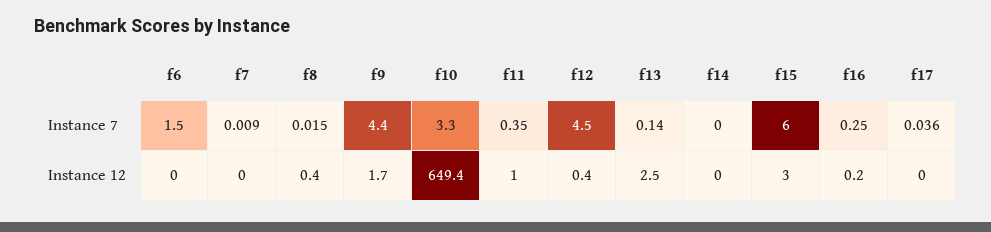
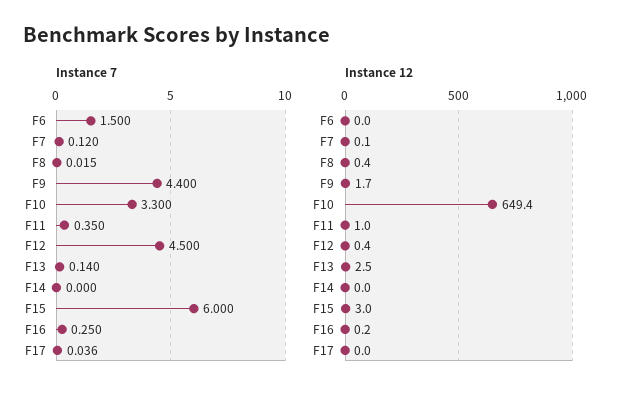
  {
    "Instance 7": {
      "f6": 1.5,
-     "f7": 0.009,
+     "f7": 0.12,
      "f8": 0.015,
      "f9": 4.4,
      "f10": 3.3,
      "f11": 0.35,
      "f12": 4.5,
      "f13": 0.14,
      "f14": 0,
      "f15": 6,
      "f16": 0.25,
      "f17": 0.036
    },
    "Instance 12": {
      "f6": 0,
-     "f7": 0,
+     "f7": 0.1,
      "f8": 0.4,
      "f9": 1.7,
      "f10": 649.4,
      "f11": 1,
      "f12": 0.4,
      "f13": 2.5,
      "f14": 0,
      "f15": 3,
      "f16": 0.2,
      "f17": 0
    }
  }

